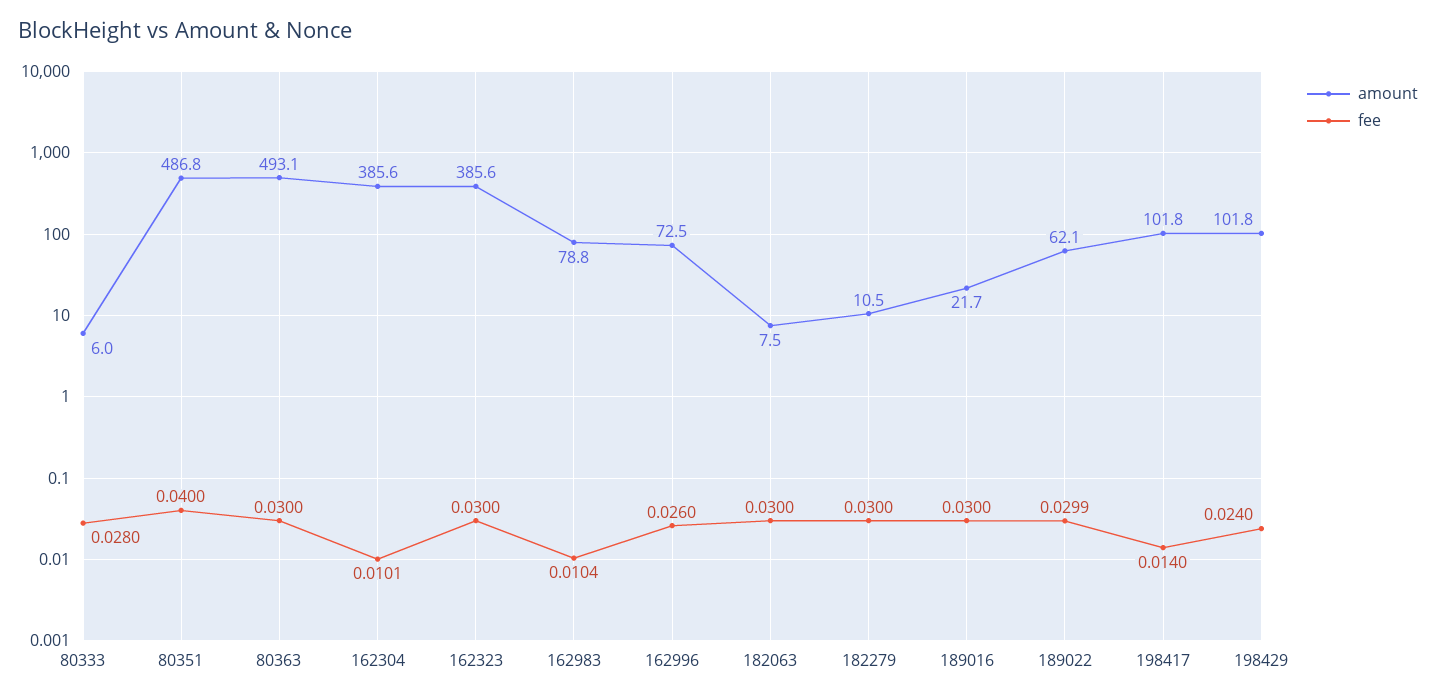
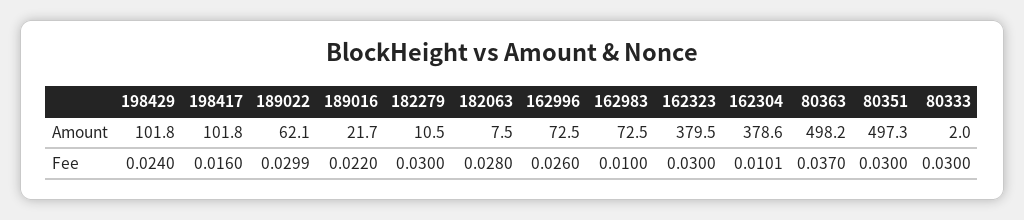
  {
    "amount": {
-     "80333": 6,
+     "80333": 2,
-     "80351": 486.8,
+     "80351": 497.3,
-     "80363": 493.1,
+     "80363": 498.2,
-     "162304": 385.6,
+     "162304": 378.6,
-     "162323": 385.6,
+     "162323": 379.5,
-     "162983": 78.8,
+     "162983": 72.5,
      "162996": 72.5,
      "182063": 7.5,
      "182279": 10.5,
      "189016": 21.7,
      "189022": 62.1,
      "198417": 101.8,
      "198429": 101.8
    },
    "fee": {
-     "80333": 0.028,
+     "80333": 0.03,
-     "80351": 0.04,
+     "80351": 0.03,
-     "80363": 0.03,
+     "80363": 0.037,
      "162304": 0.0101,
      "162323": 0.03,
-     "162983": 0.0104,
+     "162983": 0.01,
      "162996": 0.026,
-     "182063": 0.03,
+     "182063": 0.028,
      "182279": 0.03,
-     "189016": 0.03,
+     "189016": 0.022,
      "189022": 0.0299,
-     "198417": 0.014,
+     "198417": 0.016,
      "198429": 0.024
    }
  }

